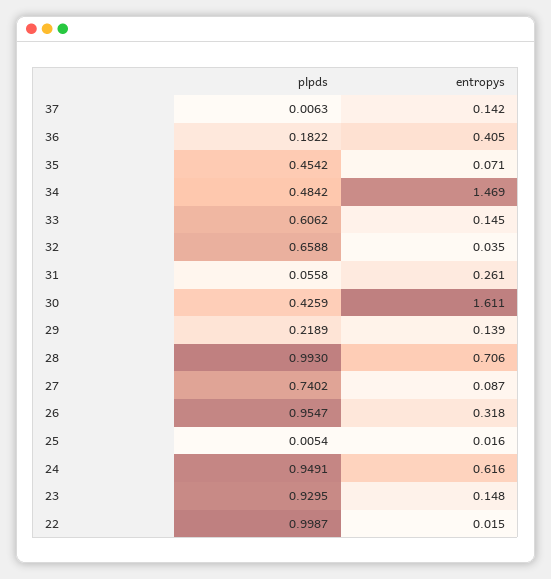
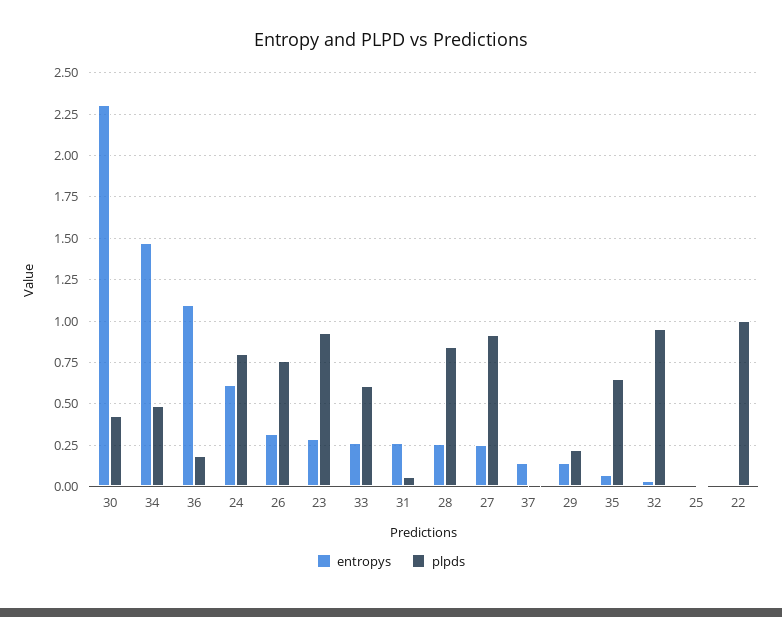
  {
    "plpds": {
      "37": 0.0063,
      "36": 0.1822,
-     "35": 0.4542,
+     "35": 0.65,
      "34": 0.4842,
      "33": 0.6062,
-     "32": 0.6588,
+     "32": 0.95,
      "31": 0.0558,
      "30": 0.4259,
      "29": 0.2189,
-     "28": 0.993,
+     "28": 0.85,
-     "27": 0.7402,
+     "27": 0.9,
-     "26": 0.9547,
+     "26": 0.75,
      "25": 0.0054,
-     "24": 0.9491,
+     "24": 0.8,
      "23": 0.9295,
      "22": 0.9987
    },
    "entropys": {
      "37": 0.142,
-     "36": 0.405,
+     "36": 1.1,
      "35": 0.071,
      "34": 1.469,
-     "33": 0.145,
+     "33": 0.25,
      "32": 0.035,
      "31": 0.261,
-     "30": 1.611,
+     "30": 2.3,
      "29": 0.139,
-     "28": 0.706,
+     "28": 0.25,
-     "27": 0.087,
+     "27": 0.25,
      "26": 0.318,
      "25": 0.016,
      "24": 0.616,
-     "23": 0.148,
+     "23": 0.3,
      "22": 0.015
    }
  }

